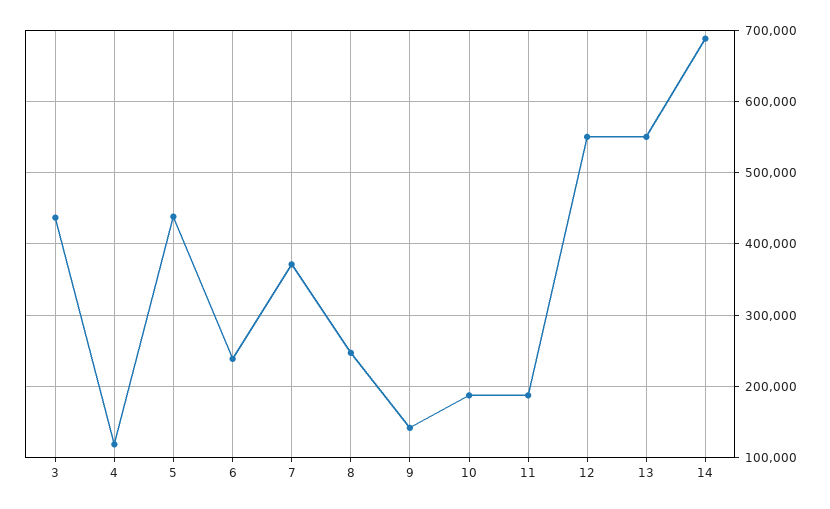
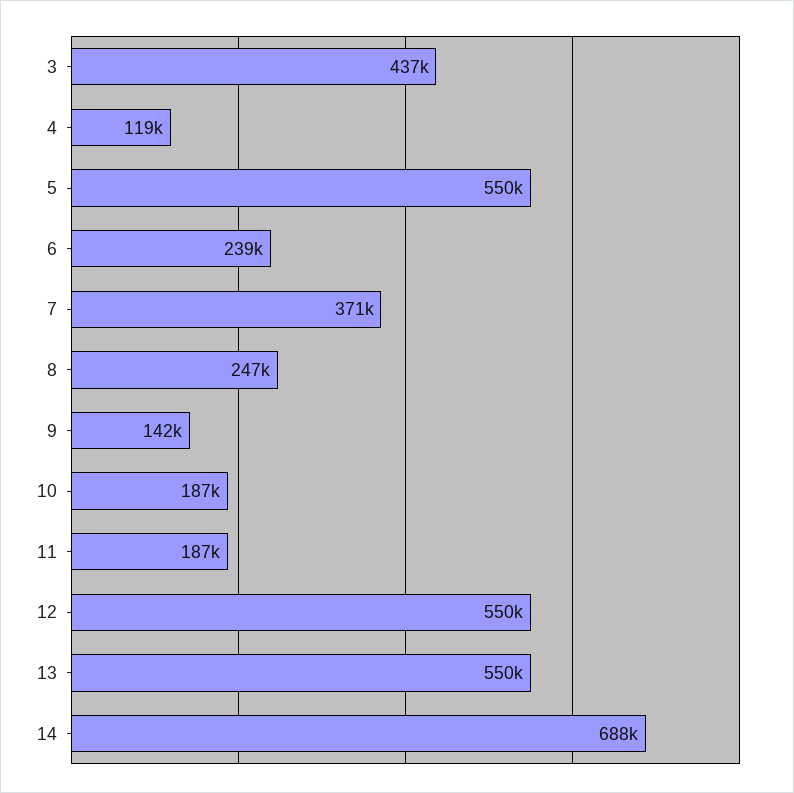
  {
    "3": 437000,
    "4": 119000,
-   "5": 440000,
+   "5": 550000,
    "6": 239000,
    "7": 371000,
    "8": 247000,
    "9": 142000,
    "10": 187000,
    "11": 187000,
    "12": 550000,
    "13": 550000,
    "14": 688000
  }

